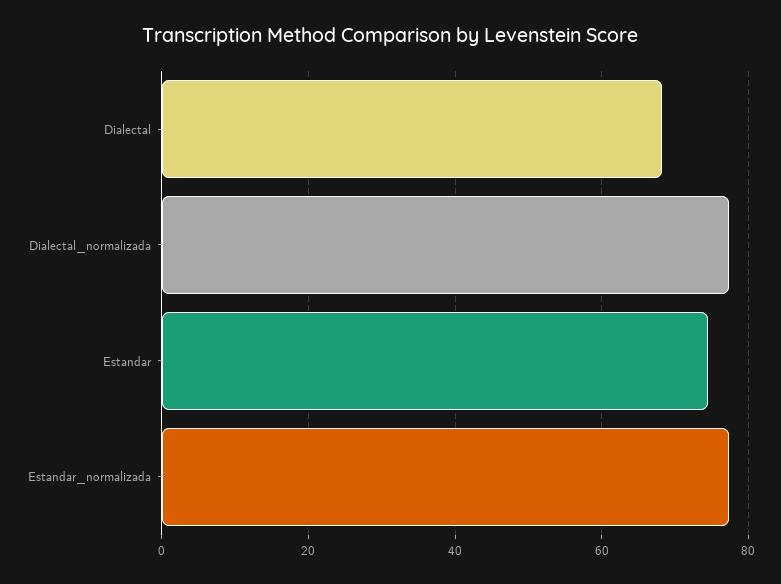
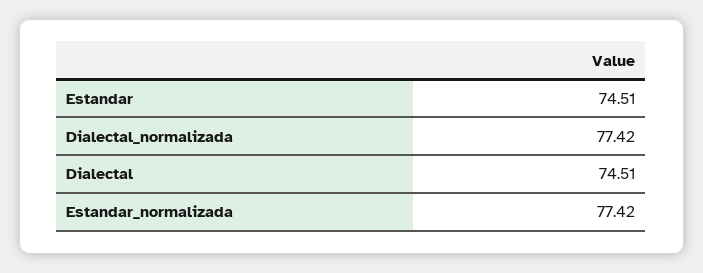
  {
-   "Dialectal": 68,
+   "Dialectal": 74.51,
    "Dialectal_normalizada": 77.42,
    "Estandar": 74.51,
    "Estandar_normalizada": 77.42
  }

